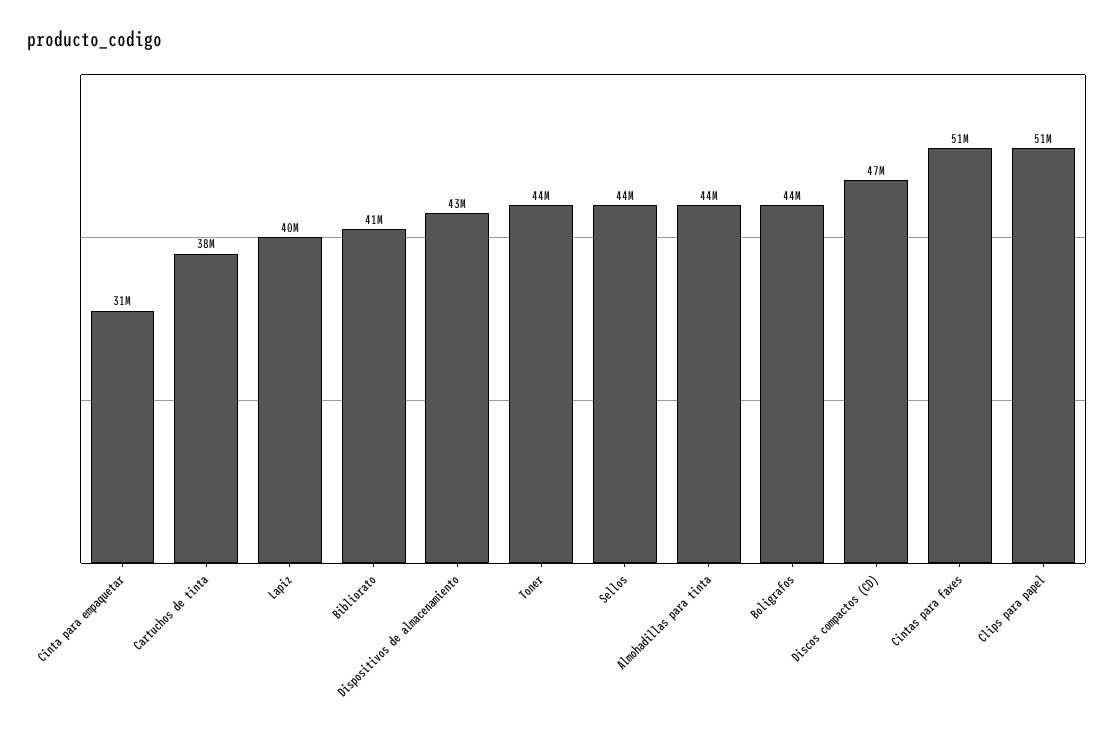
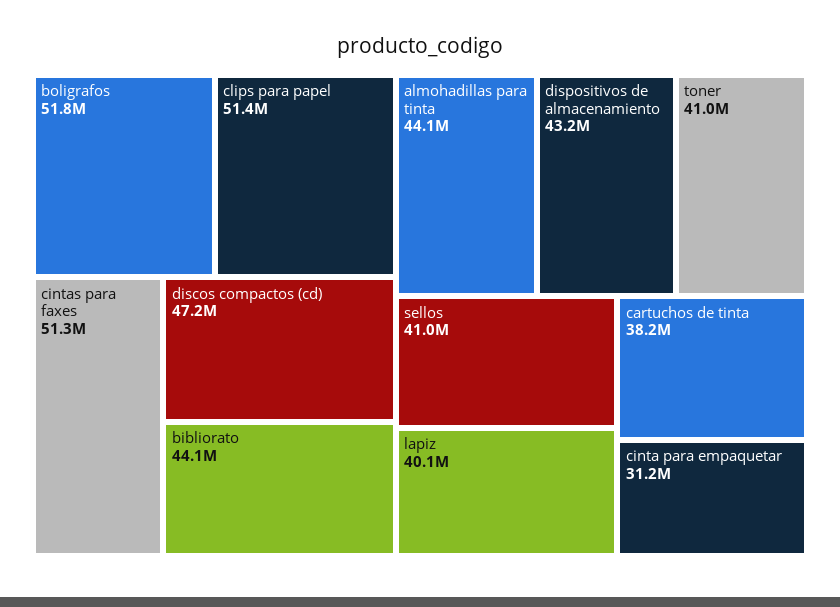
  {
    "Cinta para empaquetar": 31200000,
    "Cartuchos de tinta": 38200000,
    "Lapiz": 40100000,
-   "Bibliorato": 41000000,
+   "Bibliorato": 44100000,
    "Dispositivos de almacenamiento": 43200000,
-   "Toner": 44000000,
+   "Toner": 41000000,
-   "Sellos": 44000000,
+   "Sellos": 41000000,
    "Almohadillas para tinta": 44100000,
-   "Boligrafos": 44000000,
+   "Boligrafos": 51800000,
    "Discos compactos (CD)": 47200000,
    "Cintas para faxes": 51300000,
    "Clips para papel": 51400000
  }

